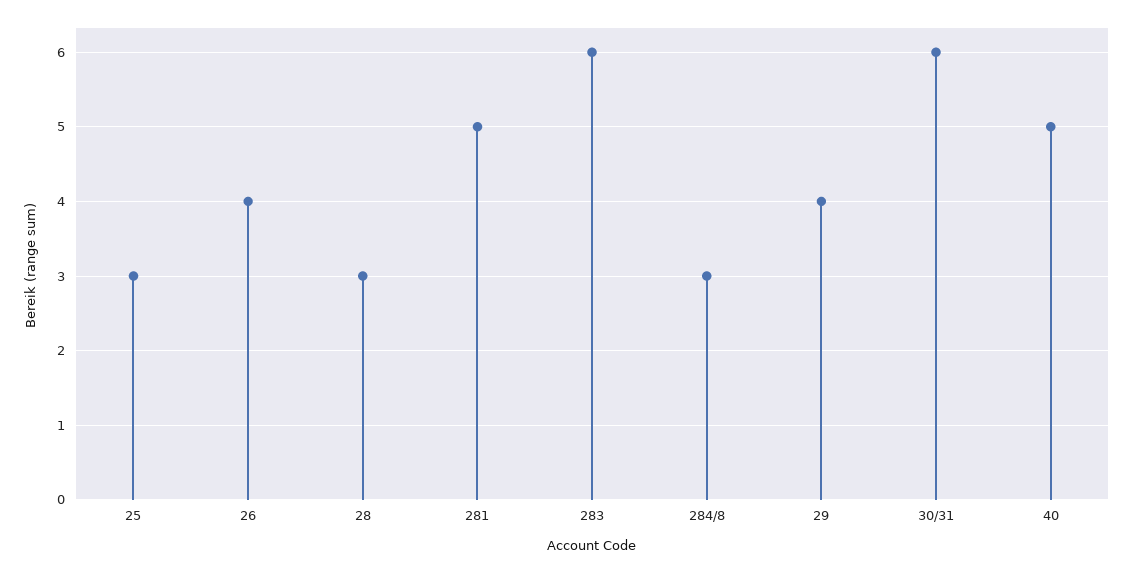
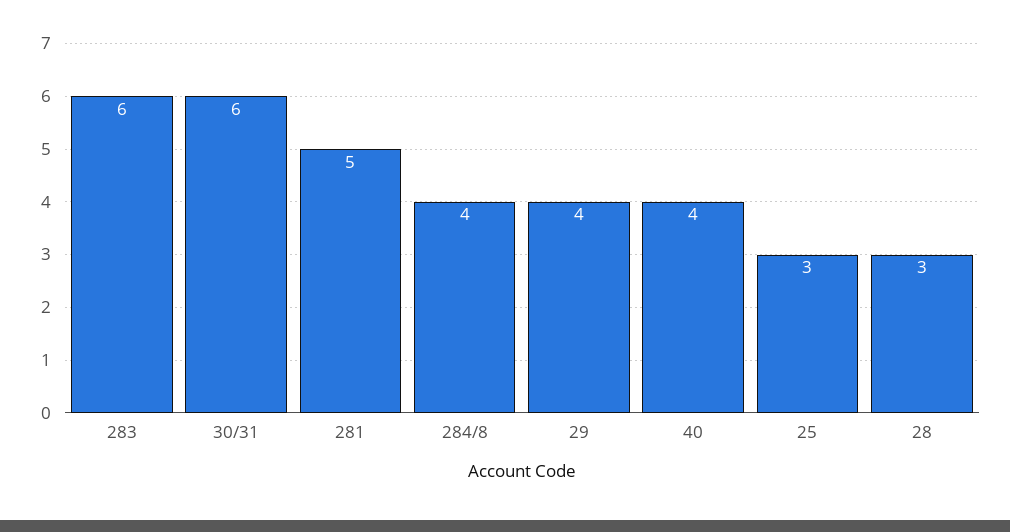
  {
    "25": 3,
-   "26": 4,
    "28": 3,
    "281": 5,
    "283": 6,
-   "284/8": 3,
+   "284/8": 4,
    "29": 4,
    "30/31": 6,
-   "40": 5
+   "40": 4
  }

